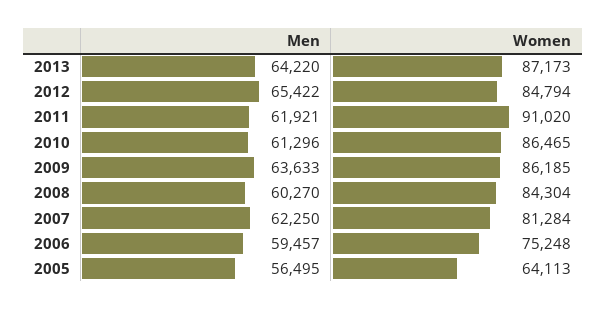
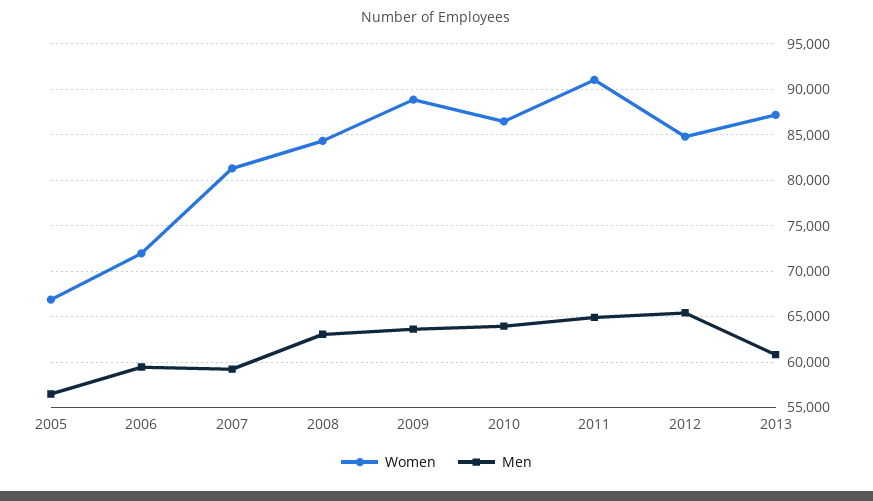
  {
    "Men": {
-     "2013": 64220,
+     "2013": 61000,
      "2012": 65422,
-     "2011": 61921,
+     "2011": 65000,
-     "2010": 61296,
+     "2010": 64000,
      "2009": 63633,
-     "2008": 60270,
+     "2008": 63000,
-     "2007": 62250,
+     "2007": 59000,
      "2006": 59457,
      "2005": 56495
    },
    "Women": {
      "2013": 87173,
      "2012": 84794,
      "2011": 91020,
      "2010": 86465,
-     "2009": 86185,
+     "2009": 89000,
      "2008": 84304,
      "2007": 81284,
-     "2006": 75248,
+     "2006": 72000,
-     "2005": 64113
+     "2005": 67000
    }
  }

